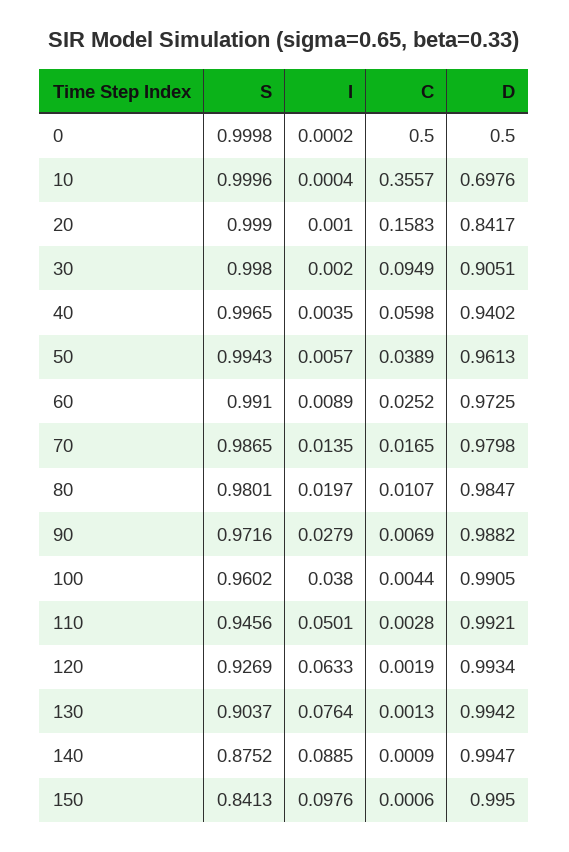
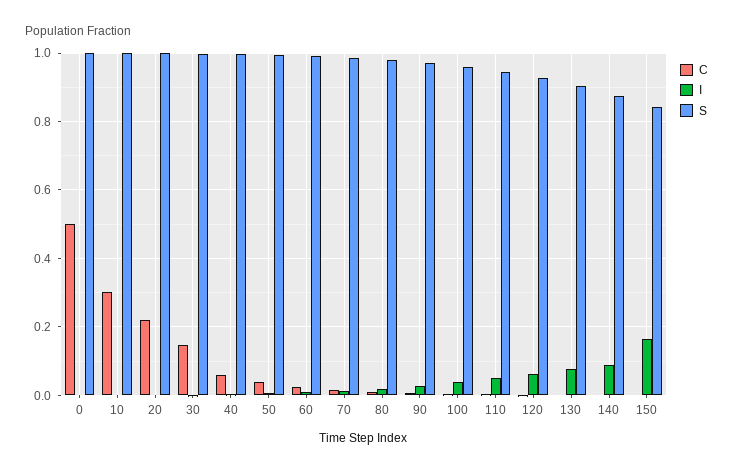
  {
    "S": {
      "0": 0.9998,
      "10": 0.9996,
      "20": 0.999,
      "30": 0.998,
      "40": 0.9965,
      "50": 0.9943,
      "60": 0.991,
      "70": 0.9865,
      "80": 0.9801,
      "90": 0.9716,
      "100": 0.9602,
      "110": 0.9456,
      "120": 0.9269,
      "130": 0.9037,
      "140": 0.8752,
      "150": 0.8413
    },
    "I": {
      "0": 0.0002,
      "10": 0.0004,
      "20": 0.001,
      "30": 0.002,
      "40": 0.0035,
      "50": 0.0057,
      "60": 0.0089,
      "70": 0.0135,
      "80": 0.0197,
      "90": 0.0279,
      "100": 0.038,
      "110": 0.0501,
      "120": 0.0633,
      "130": 0.0764,
      "140": 0.0885,
-     "150": 0.0976
+     "150": 0.16
    },
    "C": {
      "0": 0.5,
-     "10": 0.3557,
+     "10": 0.3,
-     "20": 0.1583,
+     "20": 0.22,
-     "30": 0.0949,
+     "30": 0.14,
      "40": 0.0598,
      "50": 0.0389,
      "60": 0.0252,
      "70": 0.0165,
      "80": 0.0107,
      "90": 0.0069,
      "100": 0.0044,
      "110": 0.0028,
      "120": 0.0019,
      "130": 0.0013,
      "140": 0.0009,
      "150": 0.0006
-   },
+   }
-   "D": {
-     "0": 0.5,
-     "10": 0.6976,
-     "20": 0.8417,
-     "30": 0.9051,
-     "40": 0.9402,
-     "50": 0.9613,
-     "60": 0.9725,
-     "70": 0.9798,
-     "80": 0.9847,
-     "90": 0.9882,
-     "100": 0.9905,
-     "110": 0.9921,
-     "120": 0.9934,
-     "130": 0.9942,
-     "140": 0.9947,
-     "150": 0.995
-   }
  }

